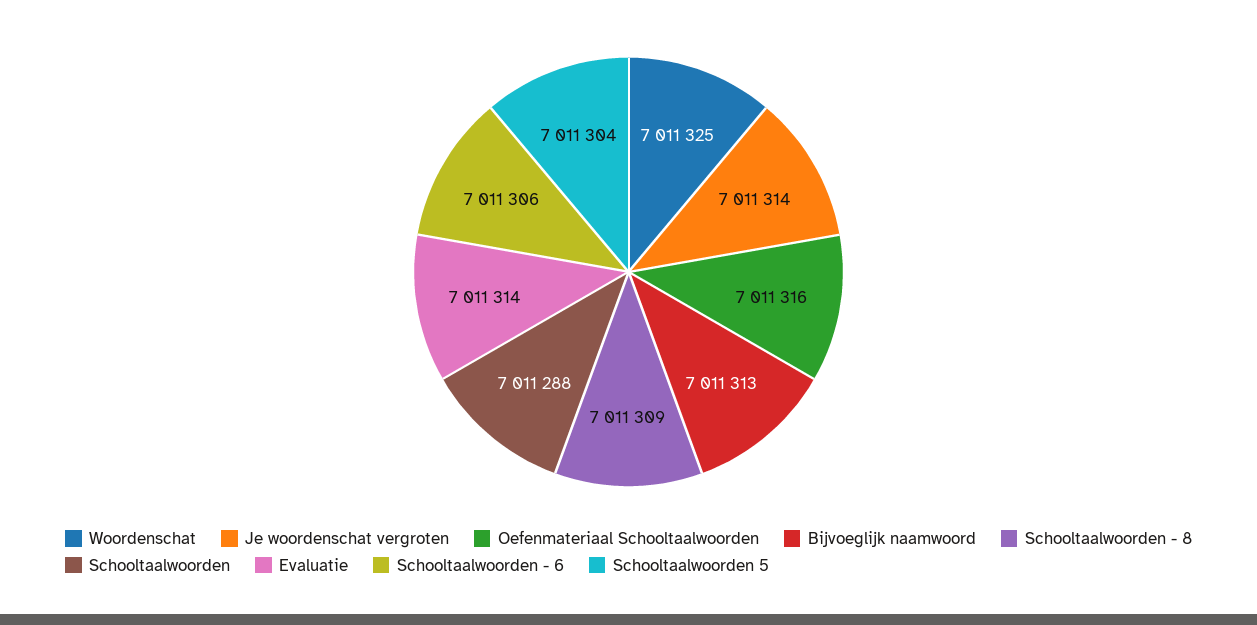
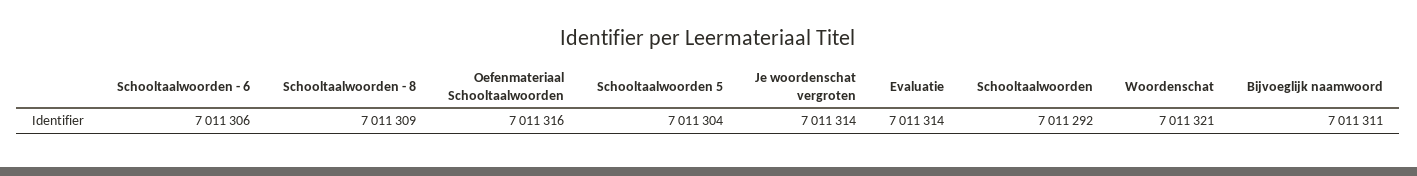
  {
-   "Woordenschat": 7011325,
+   "Woordenschat": 7011321,
    "Je woordenschat vergroten": 7011314,
    "Oefenmateriaal Schooltaalwoorden": 7011316,
-   "Bijvoeglijk naamwoord": 7011313,
+   "Bijvoeglijk naamwoord": 7011311,
    "Schooltaalwoorden - 8": 7011309,
-   "Schooltaalwoorden": 7011288,
+   "Schooltaalwoorden": 7011292,
    "Evaluatie": 7011314,
    "Schooltaalwoorden - 6": 7011306,
    "Schooltaalwoorden 5": 7011304
  }

